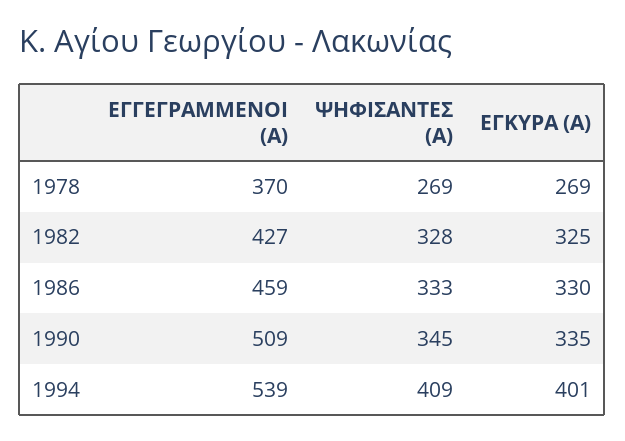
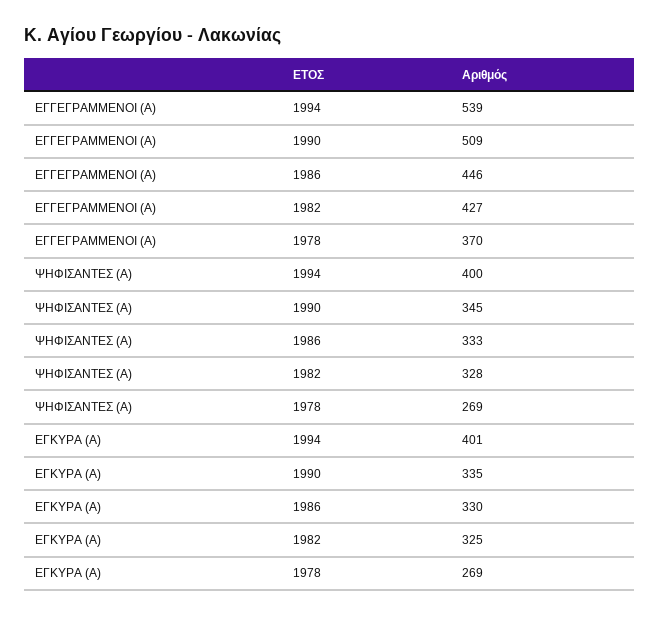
  {
    "ΕΓΓΕΓΡΑΜΜΕΝΟΙ (Α)": {
      "1978": 370,
      "1982": 427,
-     "1986": 459,
+     "1986": 446,
      "1990": 509,
      "1994": 539
    },
    "ΨΗΦΙΣΑΝΤΕΣ (Α)": {
      "1978": 269,
      "1982": 328,
      "1986": 333,
      "1990": 345,
-     "1994": 409
+     "1994": 400
    },
    "ΕΓΚΥΡΑ (Α)": {
      "1978": 269,
      "1982": 325,
      "1986": 330,
      "1990": 335,
      "1994": 401
    }
  }

